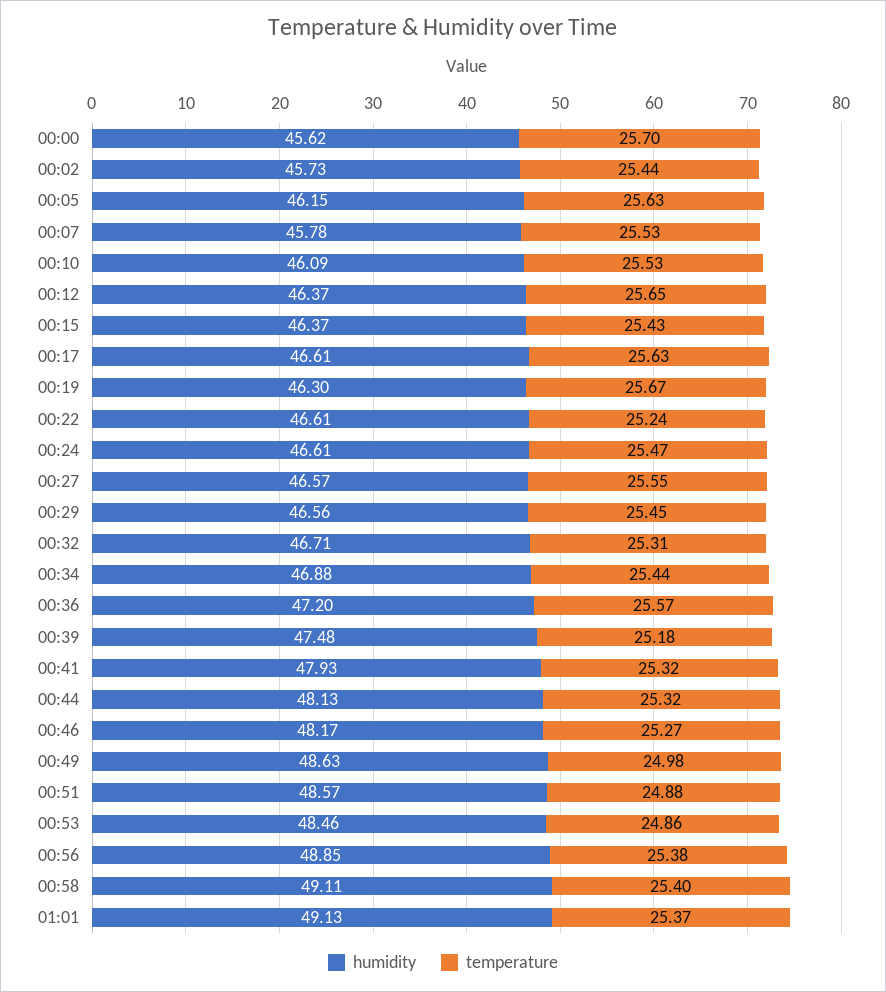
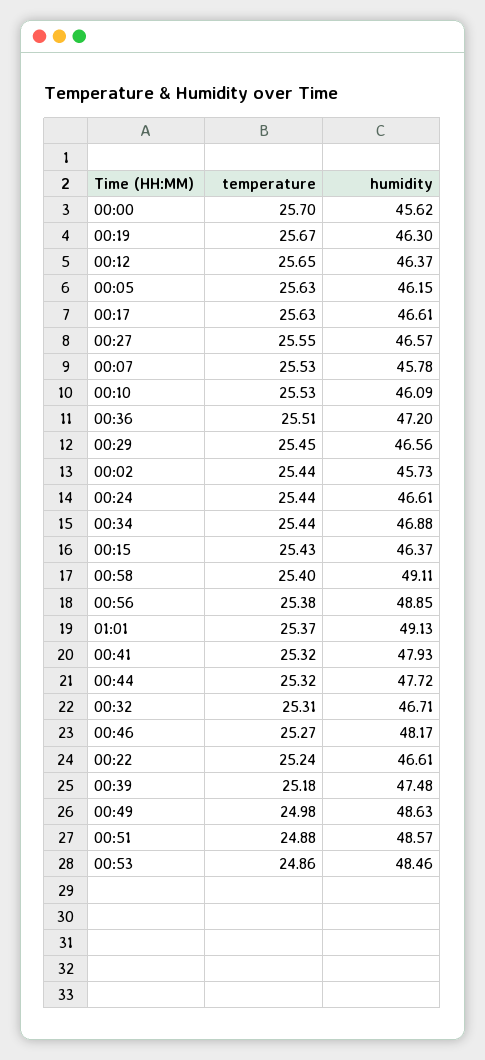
  {
    "humidity": {
      "00:00": 45.62,
      "00:02": 45.73,
      "00:05": 46.15,
      "00:07": 45.78,
      "00:10": 46.09,
      "00:12": 46.37,
      "00:15": 46.37,
      "00:17": 46.61,
      "00:19": 46.3,
      "00:22": 46.61,
      "00:24": 46.61,
      "00:27": 46.57,
      "00:29": 46.56,
      "00:32": 46.71,
      "00:34": 46.88,
      "00:36": 47.2,
      "00:39": 47.48,
      "00:41": 47.93,
-     "00:44": 48.13,
+     "00:44": 47.72,
      "00:46": 48.17,
      "00:49": 48.63,
      "00:51": 48.57,
      "00:53": 48.46,
      "00:56": 48.85,
      "00:58": 49.11,
      "01:01": 49.13
    },
    "temperature": {
      "00:00": 25.7,
      "00:02": 25.44,
      "00:05": 25.63,
      "00:07": 25.53,
      "00:10": 25.53,
      "00:12": 25.65,
      "00:15": 25.43,
      "00:17": 25.63,
      "00:19": 25.67,
      "00:22": 25.24,
-     "00:24": 25.47,
+     "00:24": 25.44,
      "00:27": 25.55,
      "00:29": 25.45,
      "00:32": 25.31,
      "00:34": 25.44,
-     "00:36": 25.57,
+     "00:36": 25.51,
      "00:39": 25.18,
      "00:41": 25.32,
      "00:44": 25.32,
      "00:46": 25.27,
      "00:49": 24.98,
      "00:51": 24.88,
      "00:53": 24.86,
      "00:56": 25.38,
      "00:58": 25.4,
      "01:01": 25.37
    }
  }

